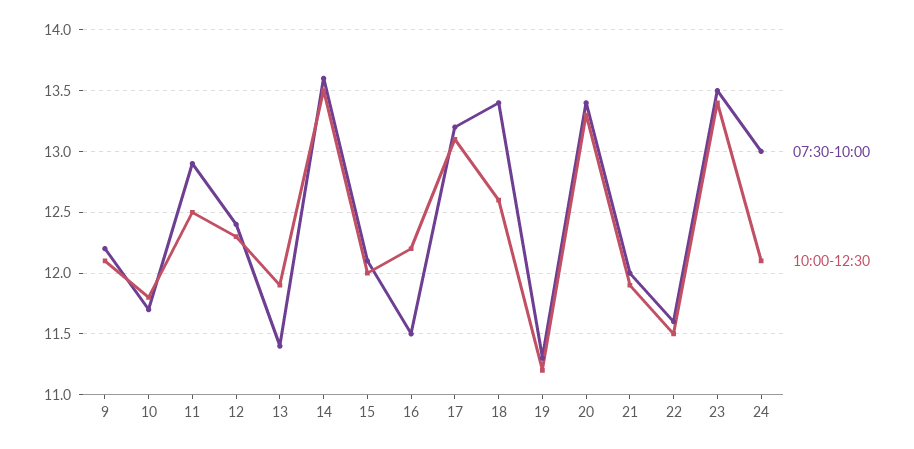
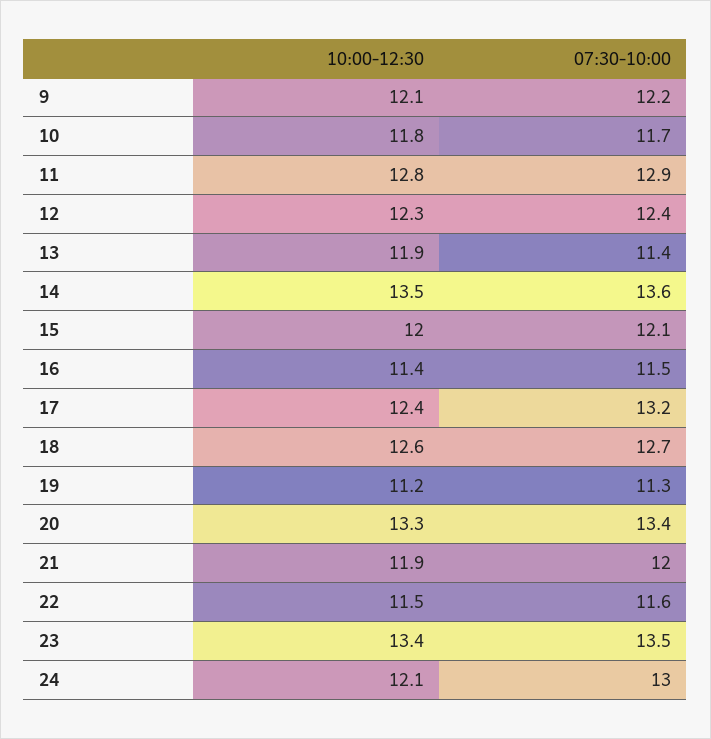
  {
    "07:30-10:00": {
      "9": 12.2,
      "10": 11.7,
      "11": 12.9,
      "12": 12.4,
      "13": 11.4,
      "14": 13.6,
      "15": 12.1,
      "16": 11.5,
      "17": 13.2,
-     "18": 13.4,
+     "18": 12.7,
      "19": 11.3,
      "20": 13.4,
      "21": 12,
      "22": 11.6,
      "23": 13.5,
      "24": 13
    },
    "10:00-12:30": {
      "9": 12.1,
      "10": 11.8,
-     "11": 12.5,
+     "11": 12.8,
      "12": 12.3,
      "13": 11.9,
      "14": 13.5,
      "15": 12,
-     "16": 12.2,
+     "16": 11.4,
-     "17": 13.1,
+     "17": 12.4,
      "18": 12.6,
      "19": 11.2,
      "20": 13.3,
      "21": 11.9,
      "22": 11.5,
      "23": 13.4,
      "24": 12.1
    }
  }

